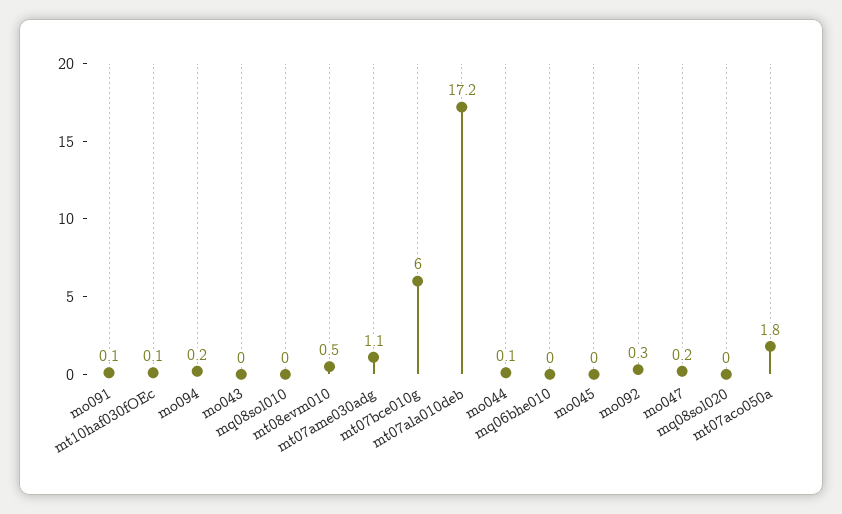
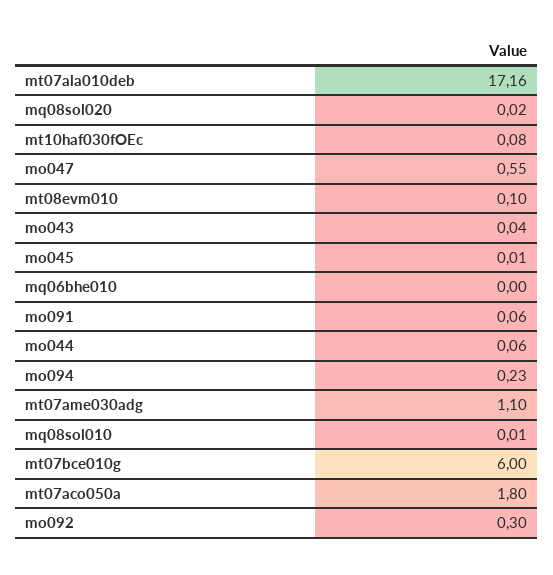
  {
    "mo091": 0.06,
    "mt10haf030fOEc": 0.08,
    "mo094": 0.23,
    "mo043": 0.04,
    "mq08sol010": 0.01,
-   "mt08evm010": 0.5,
+   "mt08evm010": 0.1,
    "mt07ame030adg": 1.1,
    "mt07bce010g": 6,
    "mt07ala010deb": 17.16,
    "mo044": 0.06,
    "mq06bhe010": 0,
    "mo045": 0.01,
    "mo092": 0.3,
-   "mo047": 0.2,
+   "mo047": 0.55,
    "mq08sol020": 0.02,
    "mt07aco050a": 1.8
  }

